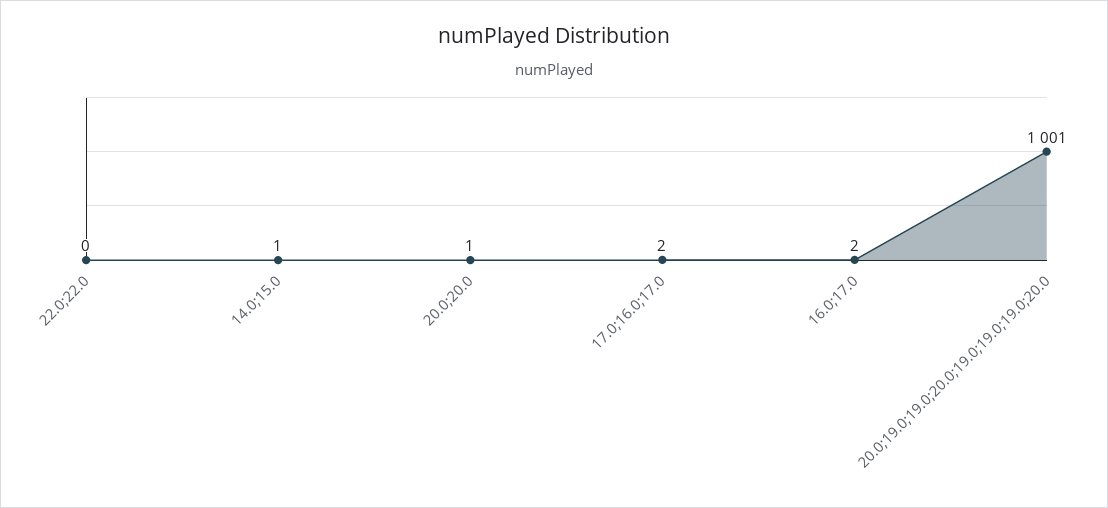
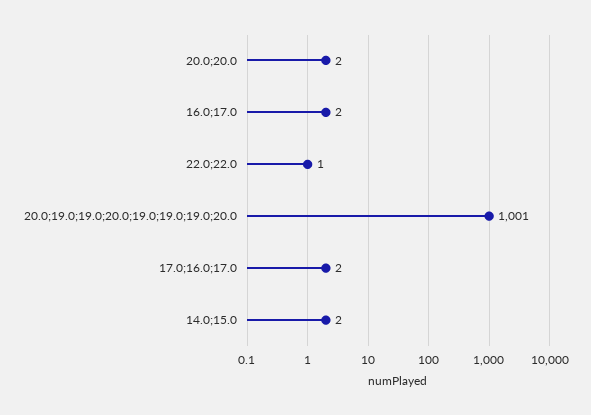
  {
-   "22.0;22.0": 0,
+   "22.0;22.0": 1,
-   "14.0;15.0": 1,
+   "14.0;15.0": 2,
-   "20.0;20.0": 1,
+   "20.0;20.0": 2,
    "17.0;16.0;17.0": 2,
    "16.0;17.0": 2,
    "20.0;19.0;19.0;20.0;19.0;19.0;19.0;20.0": 1001
  }

